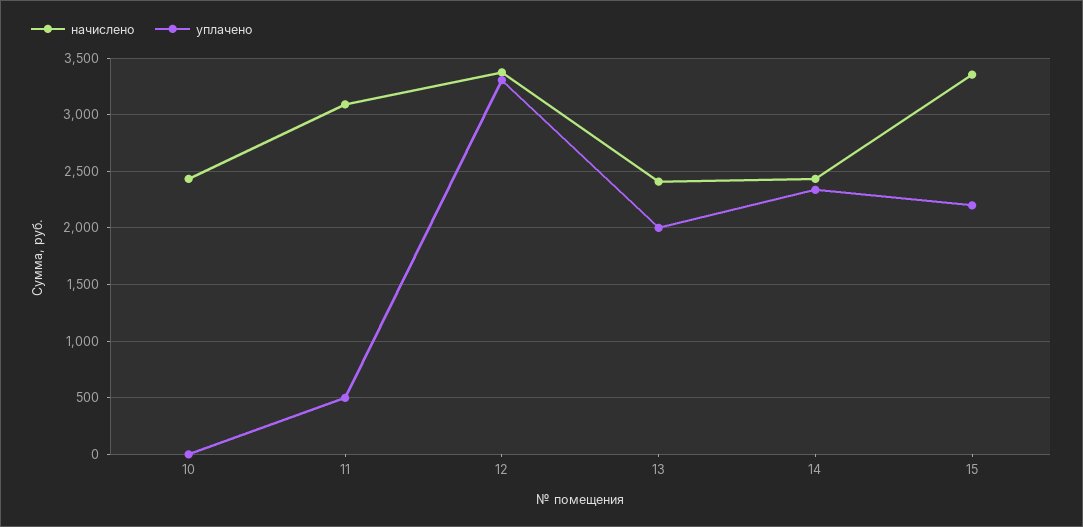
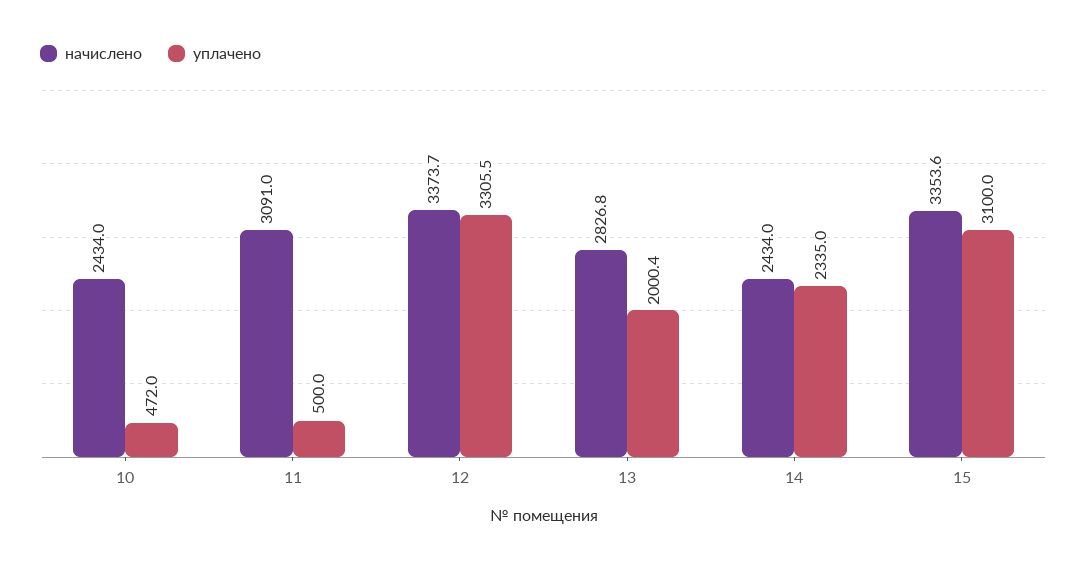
  {
    "начислено": {
      "10": 2434,
      "11": 3091,
      "12": 3373.7,
-     "13": 2400,
+     "13": 2826.8,
      "14": 2434,
      "15": 3353.6
    },
    "уплачено": {
-     "10": 0,
+     "10": 472,
      "11": 500,
      "12": 3305.5,
      "13": 2000.4,
      "14": 2335,
-     "15": 2200
+     "15": 3100
    }
  }

